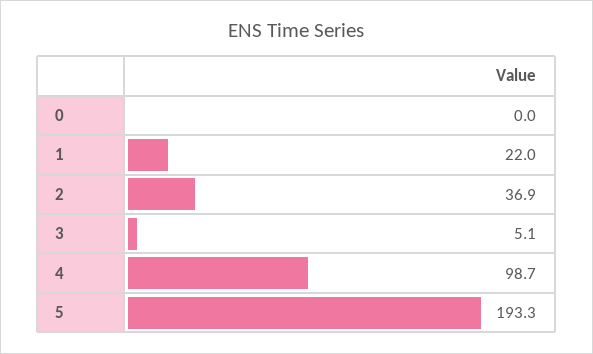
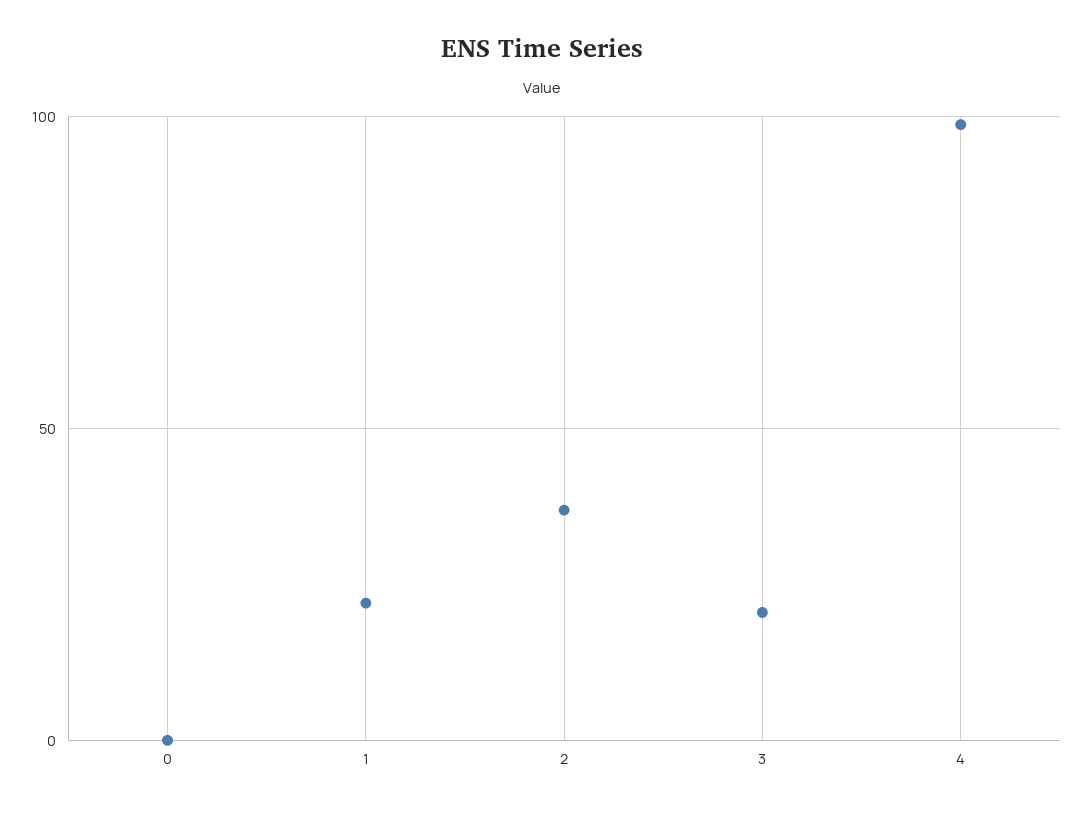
  {
    "0": 0,
    "1": 22,
    "2": 36.9,
-   "3": 5.1,
+   "3": 20,
-   "4": 98.7,
+   "4": 98.7
-   "5": 193.3
  }

